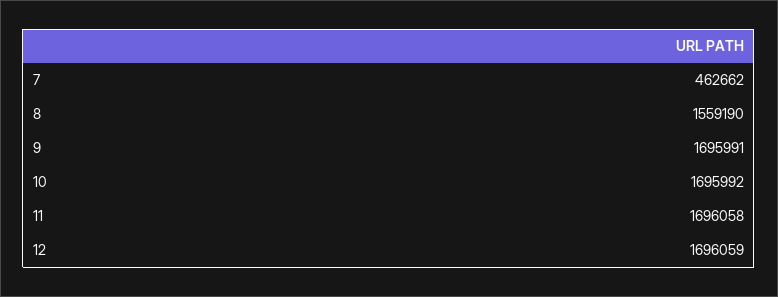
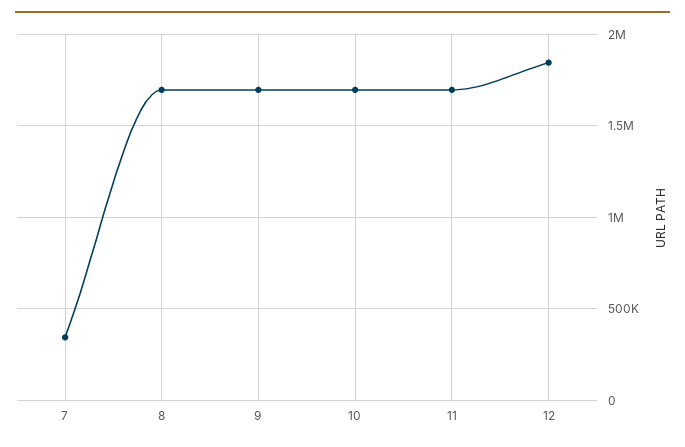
  {
-   "7": 462662,
+   "7": 350000,
-   "8": 1559190,
+   "8": 1700000,
    "9": 1695991,
    "10": 1695992,
    "11": 1696058,
-   "12": 1696059
+   "12": 1850000
  }

